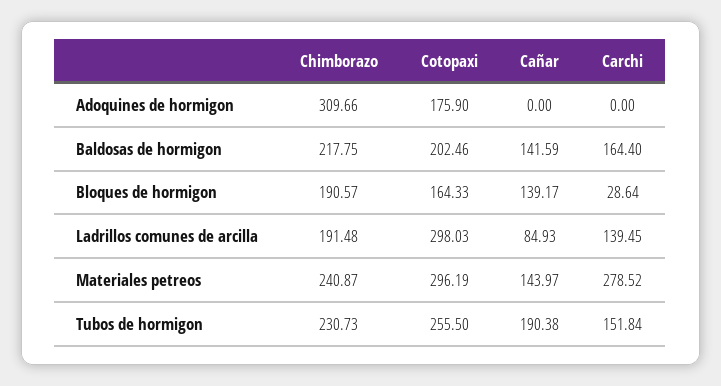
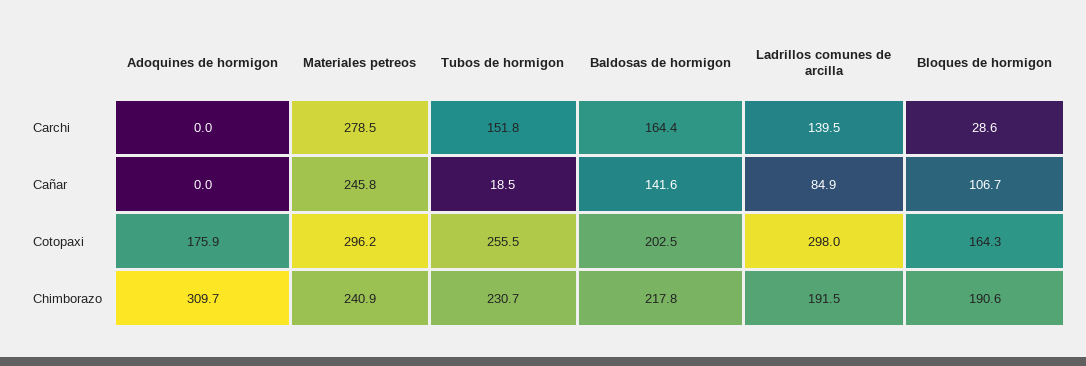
  {
    "Chimborazo": {
      "Adoquines de hormigon": 309.66,
      "Baldosas de hormigon": 217.75,
      "Bloques de hormigon": 190.57,
      "Ladrillos comunes de arcilla": 191.48,
      "Materiales petreos": 240.87,
      "Tubos de hormigon": 230.73
    },
    "Cotopaxi": {
      "Adoquines de hormigon": 175.9,
      "Baldosas de hormigon": 202.46,
      "Bloques de hormigon": 164.33,
      "Ladrillos comunes de arcilla": 298.03,
      "Materiales petreos": 296.19,
      "Tubos de hormigon": 255.5
    },
    "Cañar": {
      "Adoquines de hormigon": 0,
      "Baldosas de hormigon": 141.59,
-     "Bloques de hormigon": 139.17,
+     "Bloques de hormigon": 106.7,
      "Ladrillos comunes de arcilla": 84.93,
-     "Materiales petreos": 143.97,
+     "Materiales petreos": 245.8,
-     "Tubos de hormigon": 190.38
+     "Tubos de hormigon": 18.5
    },
    "Carchi": {
      "Adoquines de hormigon": 0,
      "Baldosas de hormigon": 164.4,
      "Bloques de hormigon": 28.64,
      "Ladrillos comunes de arcilla": 139.45,
      "Materiales petreos": 278.52,
      "Tubos de hormigon": 151.84
    }
  }

